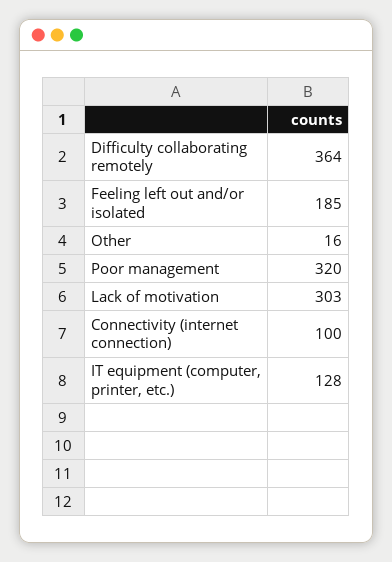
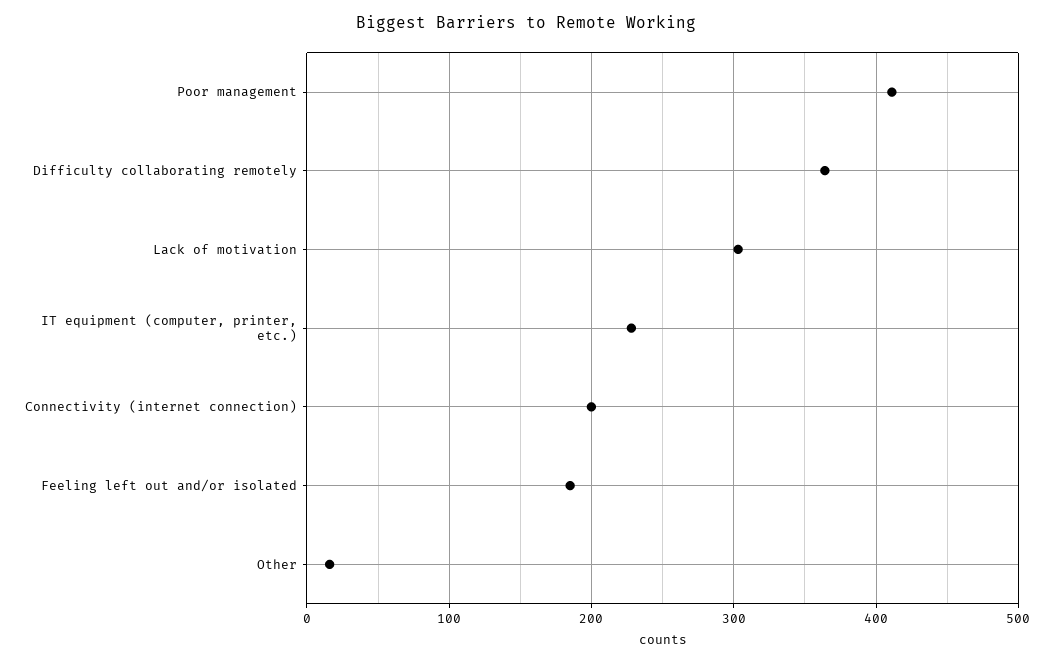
  {
    "Difficulty collaborating remotely": 364,
    "Feeling left out and/or isolated": 185,
    "Other": 16,
-   "Poor management": 320,
+   "Poor management": 410,
    "Lack of motivation": 303,
-   "Connectivity (internet connection)": 100,
+   "Connectivity (internet connection)": 200,
-   "IT equipment (computer, printer, etc.)": 128
+   "IT equipment (computer, printer, etc.)": 230
  }

